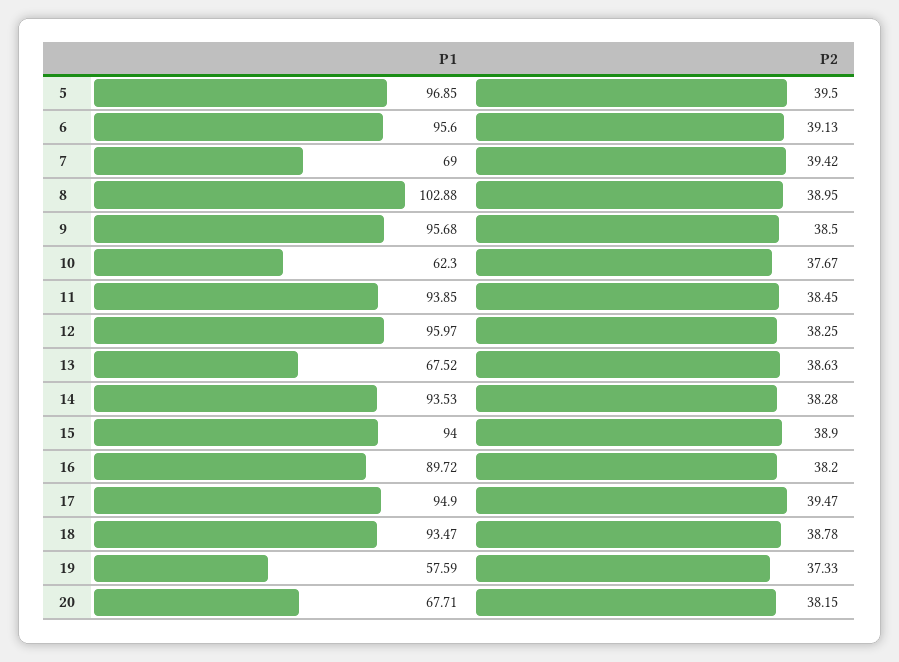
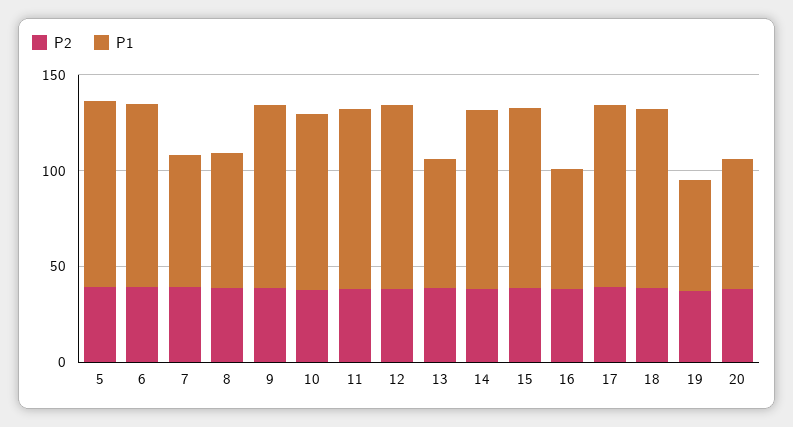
  {
    "P1": {
      "5": 96.85,
      "6": 95.6,
      "7": 69,
-     "8": 102.88,
+     "8": 70,
      "9": 95.68,
-     "10": 62.3,
+     "10": 90,
      "11": 93.85,
      "12": 95.97,
      "13": 67.52,
      "14": 93.53,
      "15": 94,
-     "16": 89.72,
+     "16": 60,
      "17": 94.9,
      "18": 93.47,
      "19": 57.59,
      "20": 67.71
    },
    "P2": {
      "5": 39.5,
      "6": 39.13,
      "7": 39.42,
      "8": 38.95,
      "9": 38.5,
      "10": 37.67,
      "11": 38.45,
      "12": 38.25,
      "13": 38.63,
      "14": 38.28,
      "15": 38.9,
      "16": 38.2,
      "17": 39.47,
      "18": 38.78,
      "19": 37.33,
      "20": 38.15
    }
  }

